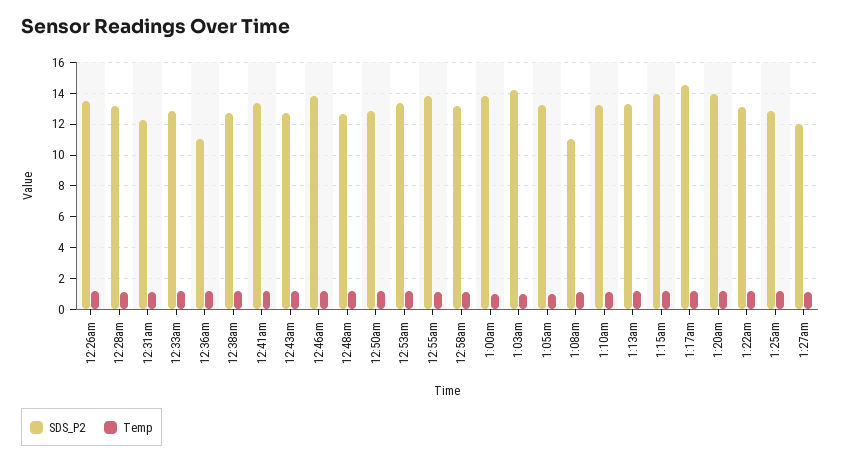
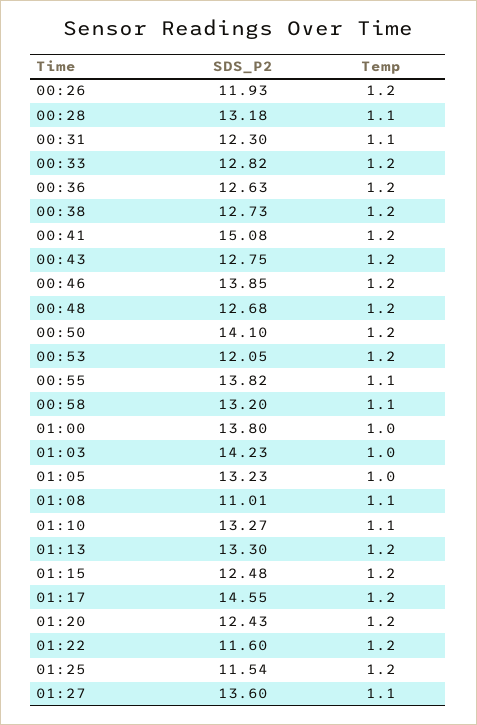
  {
    "SDS_P2": {
-     "12:26am": 13.5,
+     "12:26am": 11.93,
      "12:28am": 13.18,
      "12:31am": 12.3,
      "12:33am": 12.82,
-     "12:36am": 11,
+     "12:36am": 12.63,
      "12:38am": 12.73,
-     "12:41am": 13.5,
+     "12:41am": 15.08,
      "12:43am": 12.75,
      "12:46am": 13.85,
      "12:48am": 12.68,
-     "12:50am": 13,
+     "12:50am": 14.1,
-     "12:53am": 13.5,
+     "12:53am": 12.05,
      "12:55am": 13.82,
      "12:58am": 13.2,
      "1:00am": 13.8,
      "1:03am": 14.23,
      "1:05am": 13.23,
      "1:08am": 11.01,
      "1:10am": 13.27,
      "1:13am": 13.3,
-     "1:15am": 14,
+     "1:15am": 12.48,
      "1:17am": 14.55,
-     "1:20am": 14,
+     "1:20am": 12.43,
-     "1:22am": 13,
+     "1:22am": 11.6,
-     "1:25am": 13,
+     "1:25am": 11.54,
-     "1:27am": 12
+     "1:27am": 13.6
    },
    "Temp": {
      "12:26am": 1.2,
      "12:28am": 1.1,
      "12:31am": 1.1,
      "12:33am": 1.2,
      "12:36am": 1.2,
      "12:38am": 1.2,
      "12:41am": 1.2,
      "12:43am": 1.2,
      "12:46am": 1.2,
      "12:48am": 1.2,
      "12:50am": 1.2,
      "12:53am": 1.2,
      "12:55am": 1.1,
      "12:58am": 1.1,
      "1:00am": 1,
      "1:03am": 1,
      "1:05am": 1,
      "1:08am": 1.1,
      "1:10am": 1.1,
      "1:13am": 1.2,
      "1:15am": 1.2,
      "1:17am": 1.2,
      "1:20am": 1.2,
      "1:22am": 1.2,
      "1:25am": 1.2,
      "1:27am": 1.1
    }
  }

